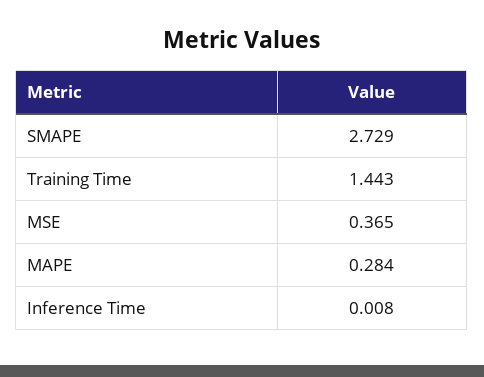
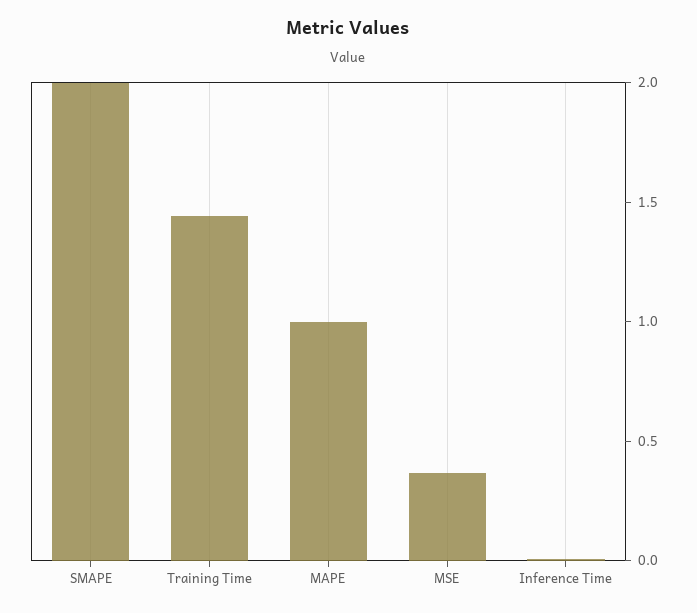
  {
-   "SMAPE": 2.729,
+   "SMAPE": 2,
    "Training Time": 1.443,
    "MSE": 0.365,
-   "MAPE": 0.284,
+   "MAPE": 1,
    "Inference Time": 0.008
  }

